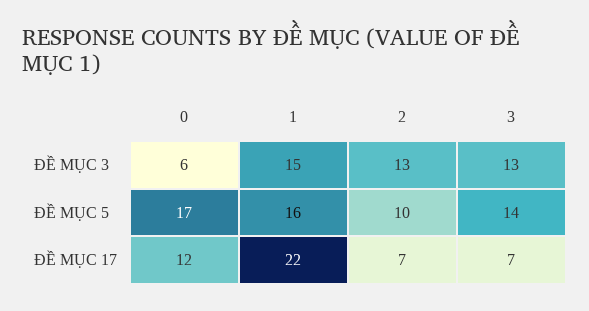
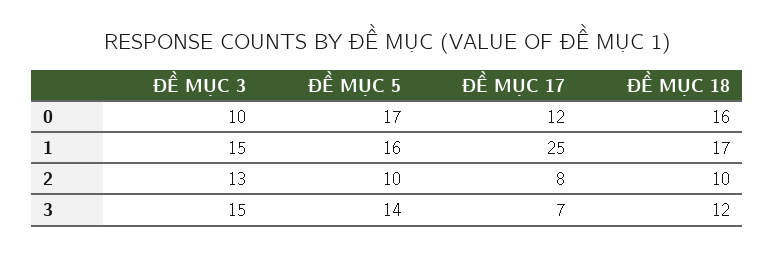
  {
    "0": {
-     "ĐỀ MỤC 3": 6,
+     "ĐỀ MỤC 3": 10,
      "ĐỀ MỤC 5": 17,
-     "ĐỀ MỤC 17": 12
+     "ĐỀ MỤC 17": 12,
+     "ĐỀ MỤC 18": 16
    },
    "1": {
      "ĐỀ MỤC 3": 15,
      "ĐỀ MỤC 5": 16,
-     "ĐỀ MỤC 17": 22
+     "ĐỀ MỤC 17": 25,
+     "ĐỀ MỤC 18": 17
    },
    "2": {
      "ĐỀ MỤC 3": 13,
      "ĐỀ MỤC 5": 10,
-     "ĐỀ MỤC 17": 7
+     "ĐỀ MỤC 17": 8,
+     "ĐỀ MỤC 18": 10
    },
    "3": {
-     "ĐỀ MỤC 3": 13,
+     "ĐỀ MỤC 3": 15,
      "ĐỀ MỤC 5": 14,
-     "ĐỀ MỤC 17": 7
+     "ĐỀ MỤC 17": 7,
+     "ĐỀ MỤC 18": 12
    }
  }

